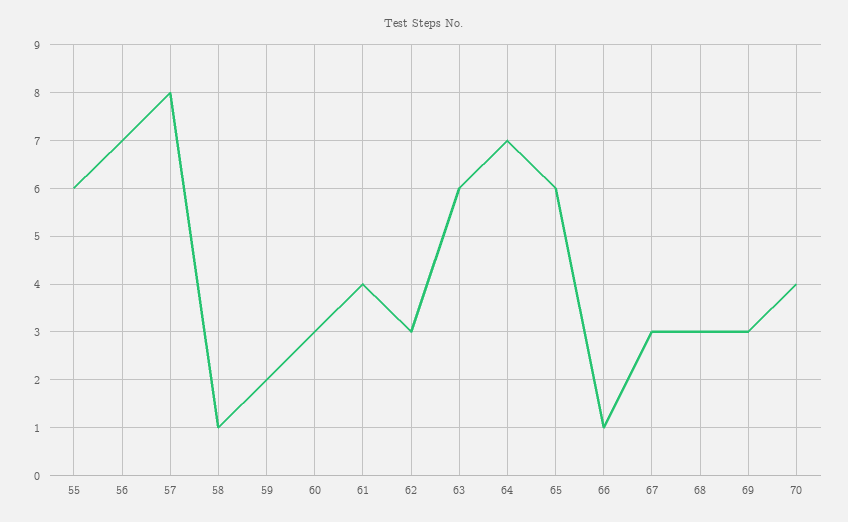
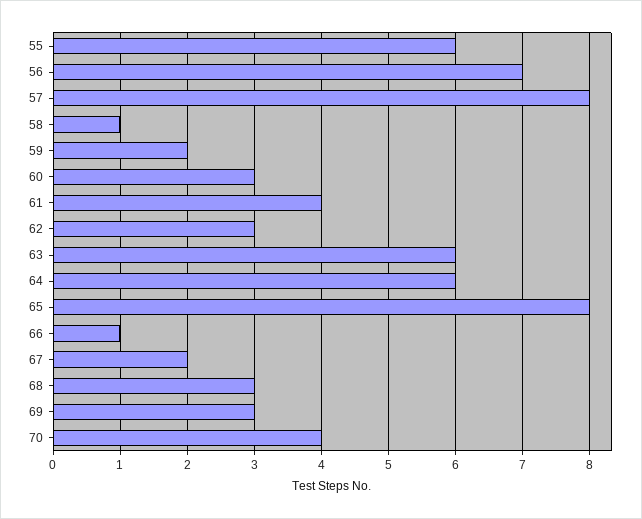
  {
    "55": 6,
    "56": 7,
    "57": 8,
    "58": 1,
    "59": 2,
    "60": 3,
    "61": 4,
    "62": 3,
    "63": 6,
-   "64": 7,
+   "64": 6,
-   "65": 6,
+   "65": 8,
    "66": 1,
-   "67": 3,
+   "67": 2,
    "68": 3,
    "69": 3,
    "70": 4
  }

